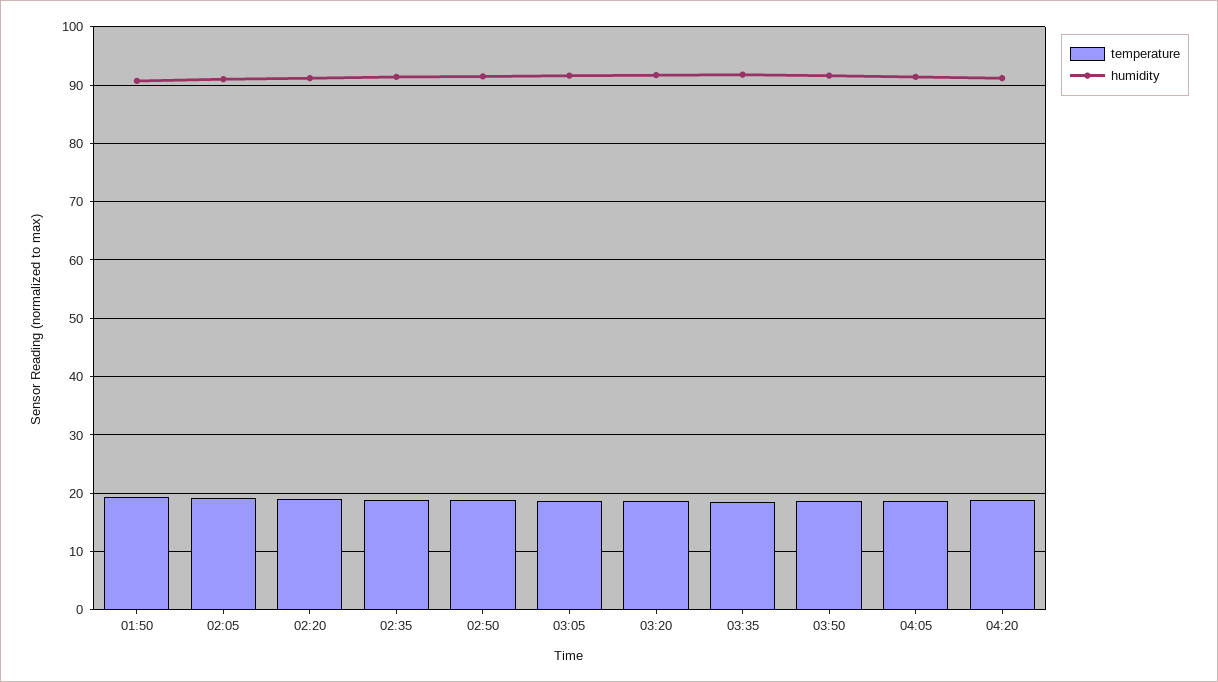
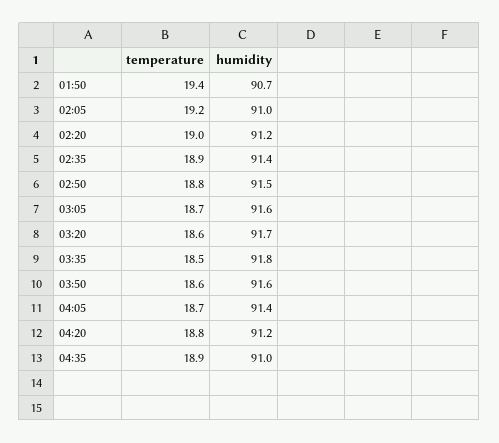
  {
    "temperature": {
      "01:50": 19.4,
      "02:05": 19.2,
      "02:20": 19,
      "02:35": 18.9,
      "02:50": 18.8,
      "03:05": 18.7,
      "03:20": 18.6,
      "03:35": 18.5,
      "03:50": 18.6,
      "04:05": 18.7,
-     "04:20": 18.8
+     "04:20": 18.8,
+     "04:35": 18.9
    },
    "humidity": {
      "01:50": 90.7,
      "02:05": 91,
      "02:20": 91.2,
      "02:35": 91.4,
      "02:50": 91.5,
      "03:05": 91.6,
      "03:20": 91.7,
      "03:35": 91.8,
      "03:50": 91.6,
      "04:05": 91.4,
-     "04:20": 91.2
+     "04:20": 91.2,
+     "04:35": 91
    }
  }

